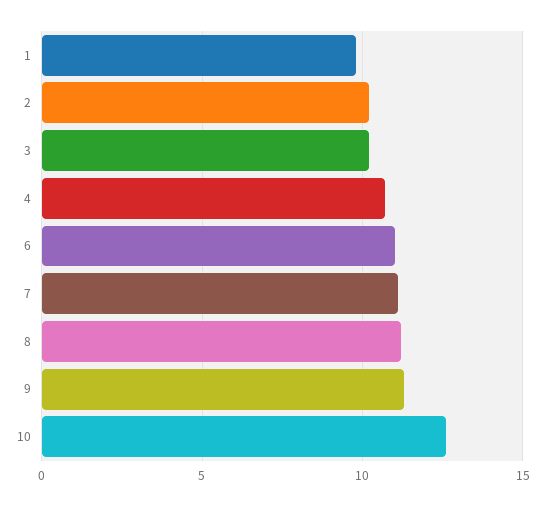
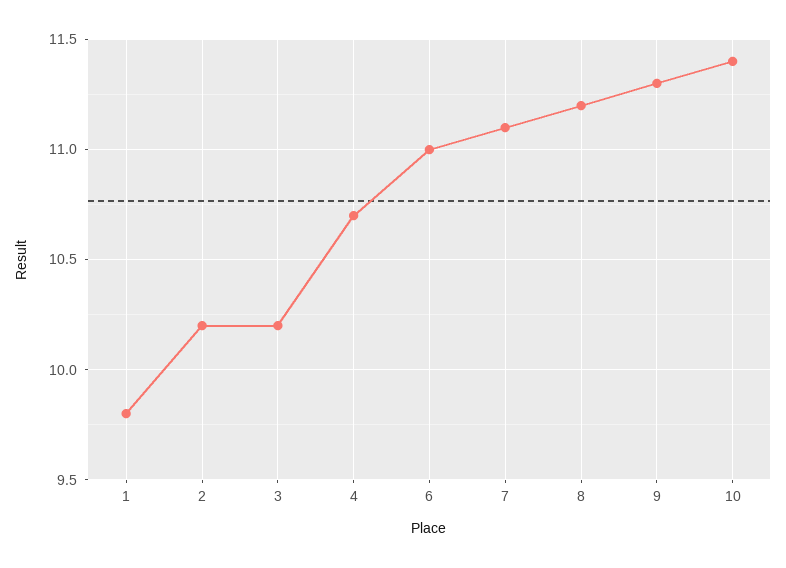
  {
    "1": 9.8,
    "2": 10.2,
    "3": 10.2,
    "4": 10.7,
    "6": 11,
    "7": 11.1,
    "8": 11.2,
    "9": 11.3,
-   "10": 12.5
+   "10": 11.4
  }

